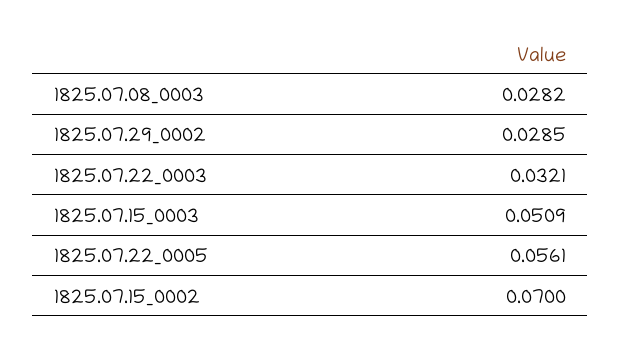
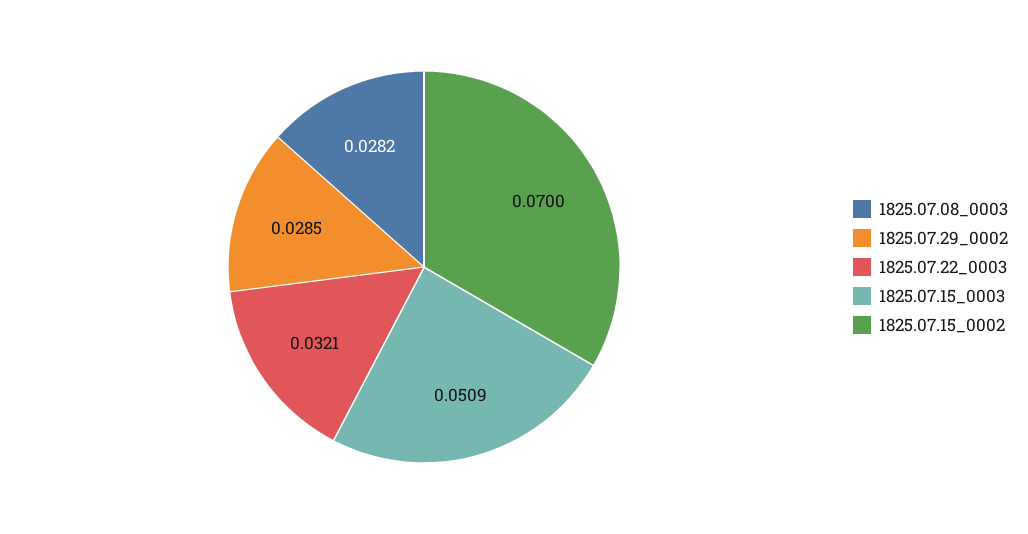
  {
    "1825.07.08_0003": 0.0282,
    "1825.07.29_0002": 0.0285,
    "1825.07.22_0003": 0.0321,
    "1825.07.15_0003": 0.0509,
-   "1825.07.22_0005": 0.0561,
    "1825.07.15_0002": 0.07
  }

